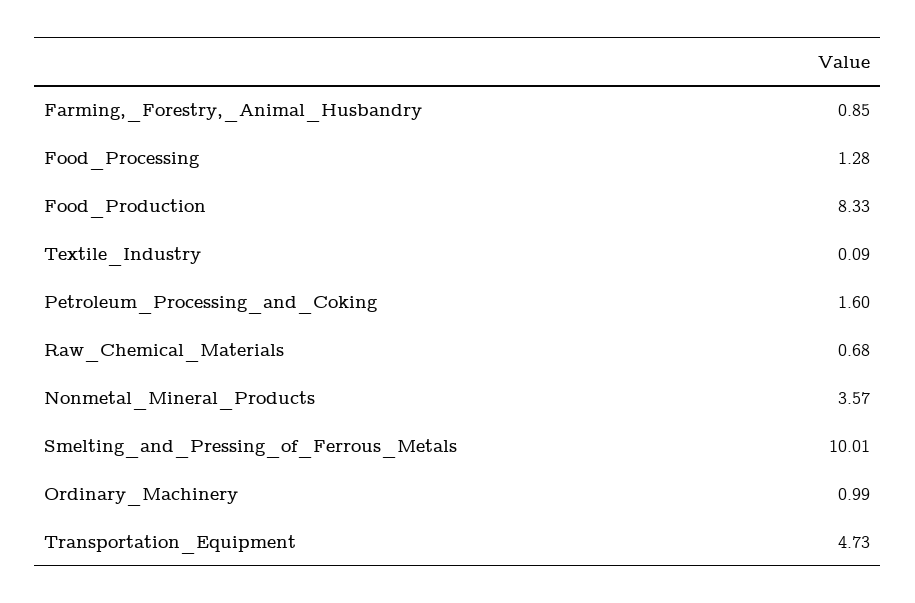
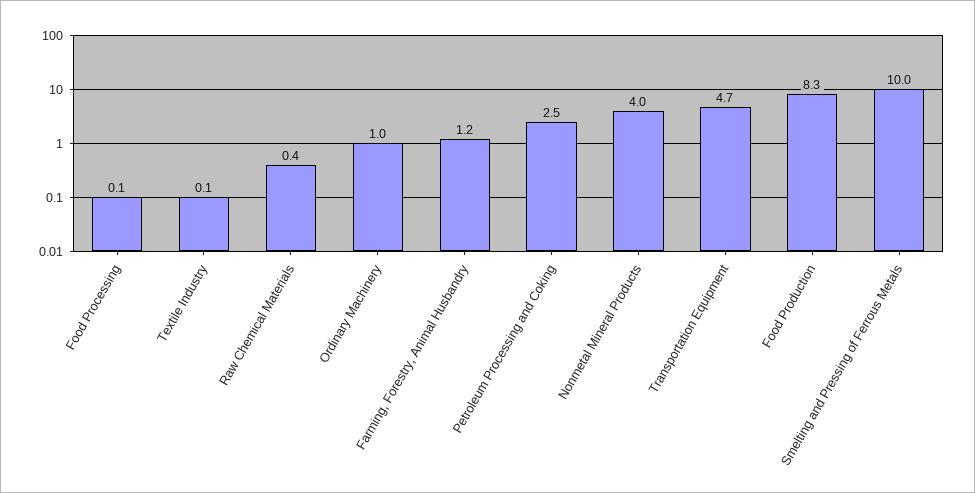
  {
-   "Farming,_Forestry,_Animal_Husbandry": 0.85,
+   "Farming,_Forestry,_Animal_Husbandry": 1.2,
-   "Food_Processing": 1.28,
+   "Food_Processing": 0.1,
    "Food_Production": 8.33,
    "Textile_Industry": 0.09,
-   "Petroleum_Processing_and_Coking": 1.6,
+   "Petroleum_Processing_and_Coking": 2.5,
-   "Raw_Chemical_Materials": 0.68,
+   "Raw_Chemical_Materials": 0.4,
-   "Nonmetal_Mineral_Products": 3.57,
+   "Nonmetal_Mineral_Products": 4,
    "Smelting_and_Pressing_of_Ferrous_Metals": 10.01,
    "Ordinary_Machinery": 0.99,
    "Transportation_Equipment": 4.73
  }

